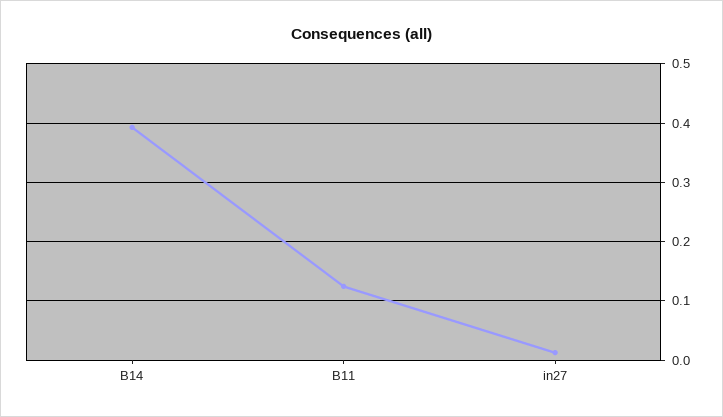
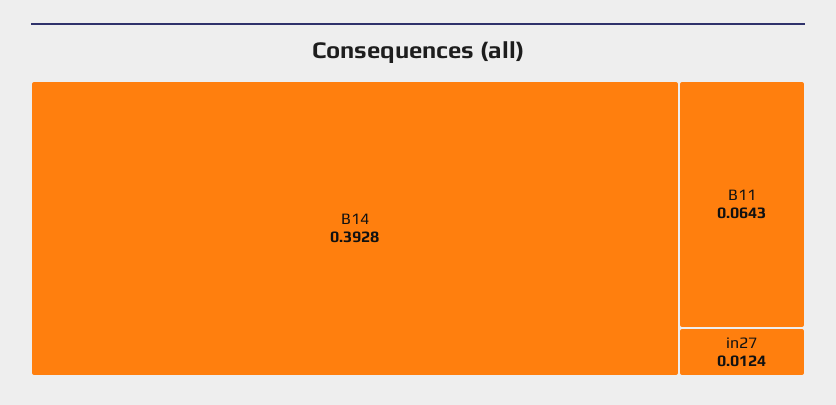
  {
    "B14": 0.3928,
-   "B11": 0.12,
+   "B11": 0.0643,
    "in27": 0.0124
  }

